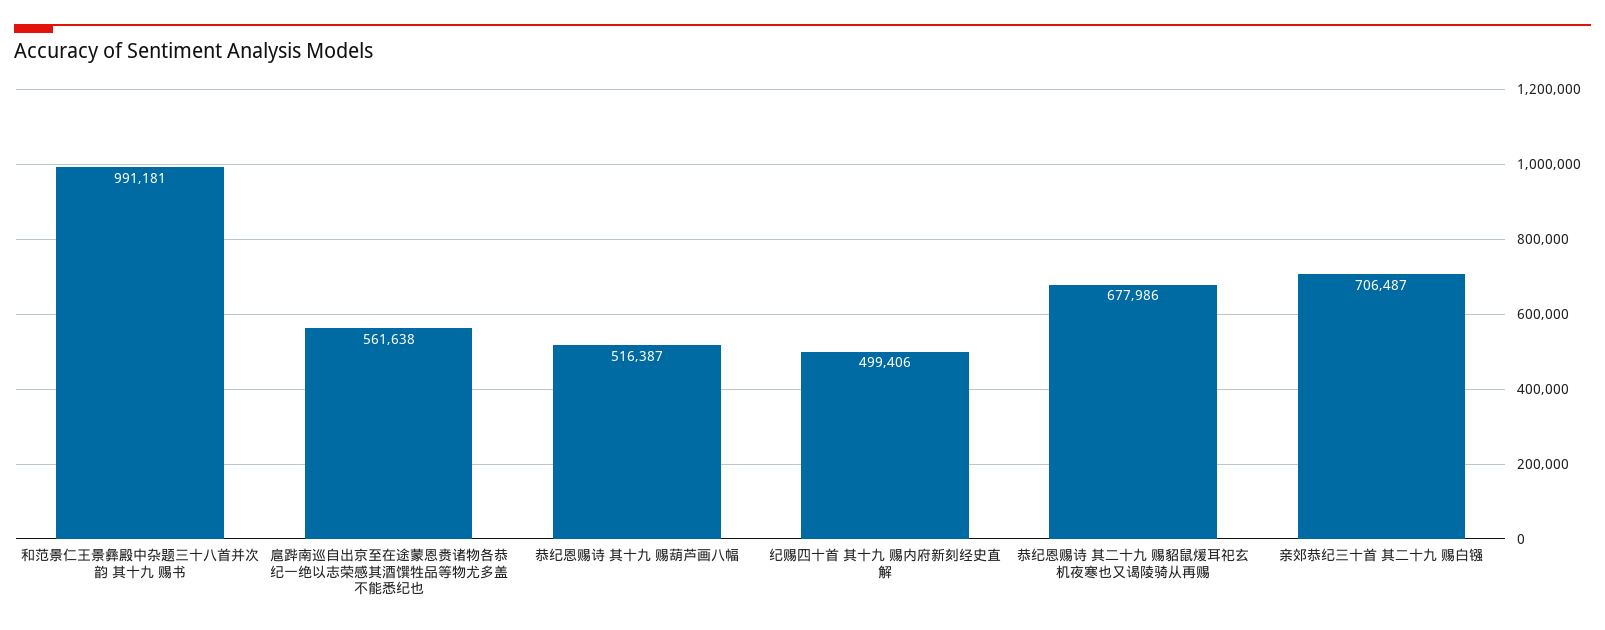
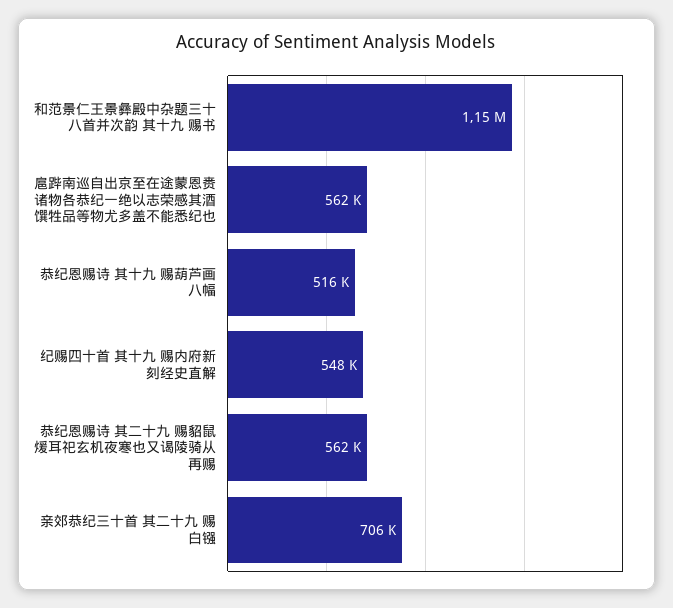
  {
-   "和范景仁王景彝殿中杂题三十八首并次韵 其十九 赐书": 991181,
+   "和范景仁王景彝殿中杂题三十八首并次韵 其十九 赐书": 1150000,
    "扈跸南巡自出京至在途蒙恩赉诸物各恭纪一绝以志荣感其酒馔牲品等物尤多盖不能悉纪也": 561638,
    "恭纪恩赐诗 其十九 赐葫芦画八幅": 516387,
-   "纪赐四十首 其十九 赐内府新刻经史直解": 499406,
+   "纪赐四十首 其十九 赐内府新刻经史直解": 548000,
-   "恭纪恩赐诗 其二十九 赐貂鼠煖耳祀玄机夜寒也又谒陵骑从再赐": 677986,
+   "恭纪恩赐诗 其二十九 赐貂鼠煖耳祀玄机夜寒也又谒陵骑从再赐": 562000,
    "亲郊恭纪三十首 其二十九 赐白镪": 706487
  }

